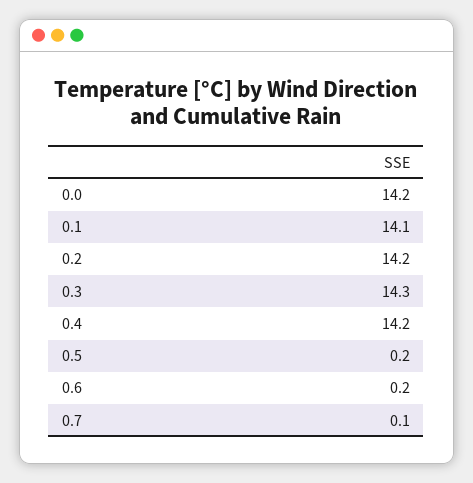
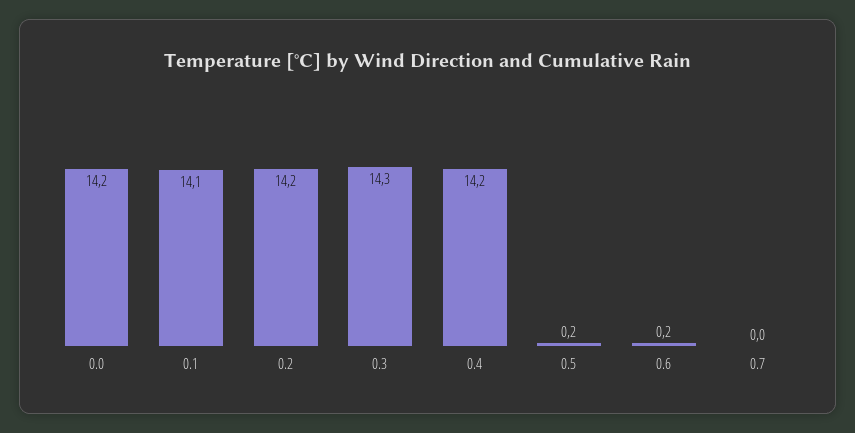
  {
    "0.0": 14.2,
    "0.1": 14.1,
    "0.2": 14.2,
    "0.3": 14.3,
    "0.4": 14.2,
    "0.5": 0.2,
    "0.6": 0.2,
-   "0.7": 0.1
+   "0.7": 0
  }

